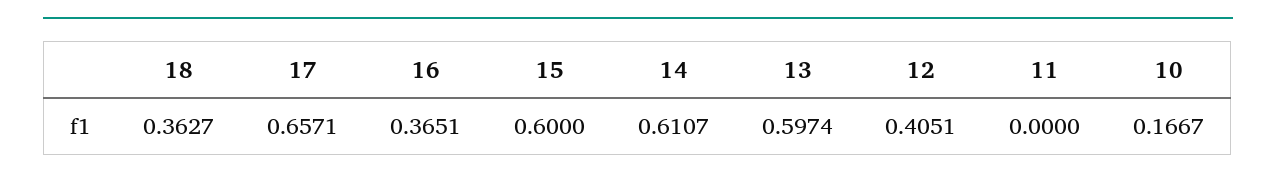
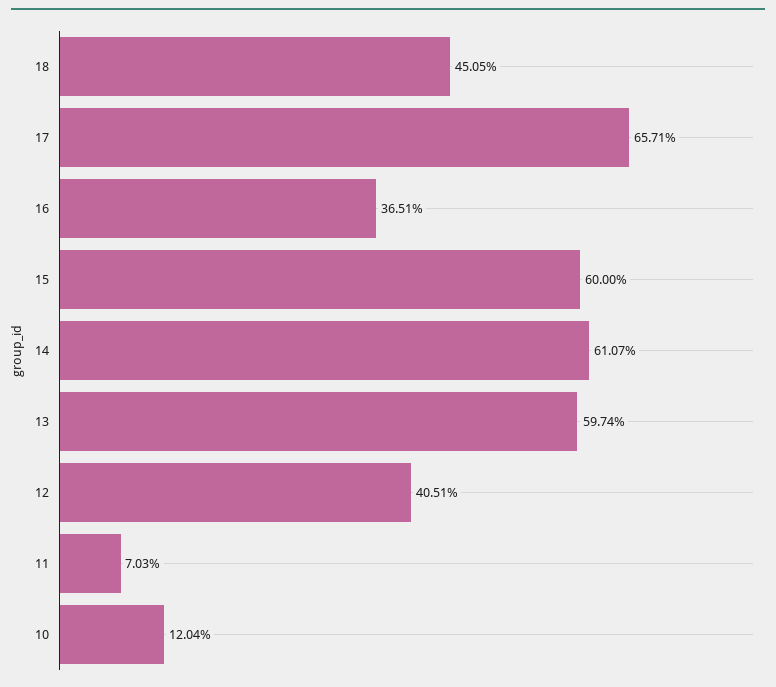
  {
-   "18": 0.3627,
+   "18": 0.4505,
    "17": 0.6571,
    "16": 0.3651,
    "15": 0.6,
    "14": 0.6107,
    "13": 0.5974,
    "12": 0.4051,
-   "11": 0,
+   "11": 0.0703,
-   "10": 0.1667
+   "10": 0.1204
  }

